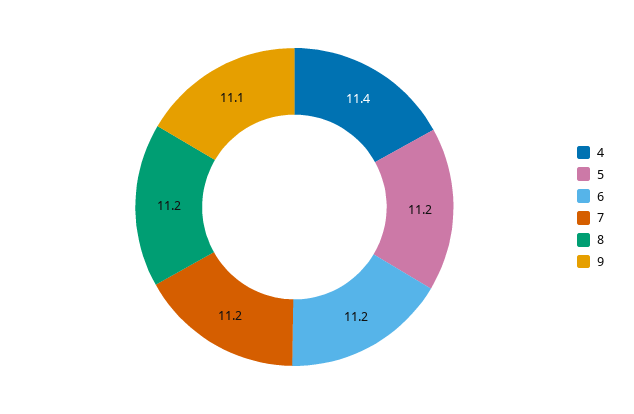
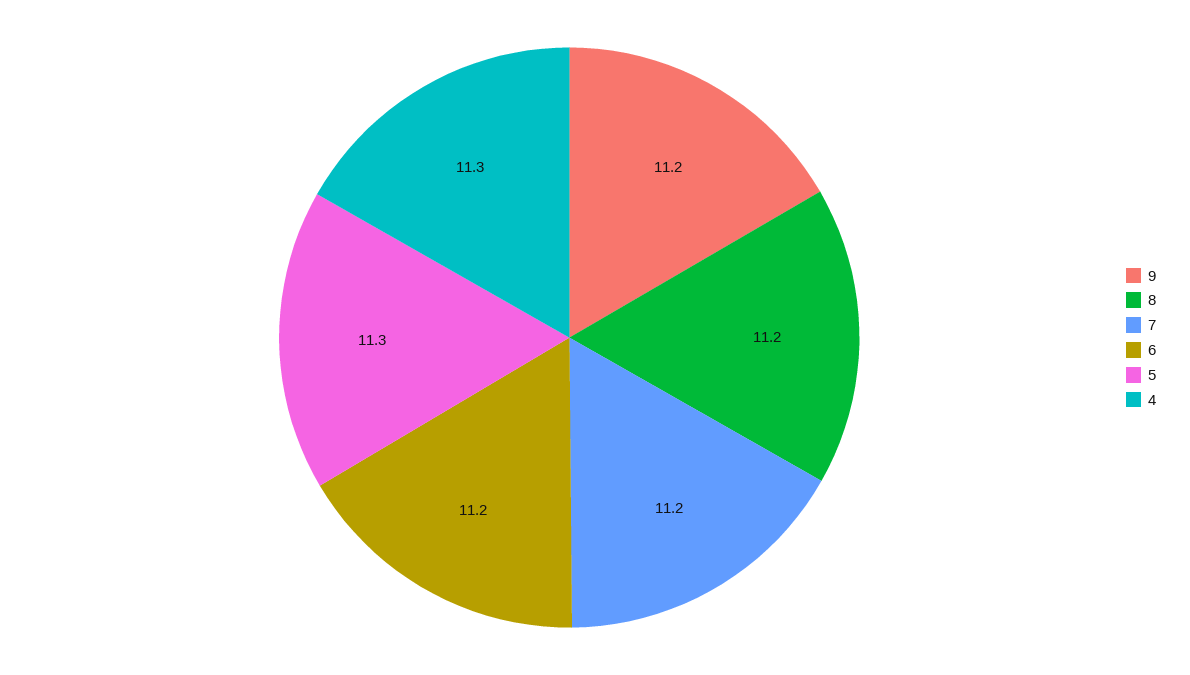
  {
-   "4": 11.4,
+   "4": 11.3,
-   "5": 11.2,
+   "5": 11.3,
    "6": 11.2,
    "7": 11.2,
    "8": 11.2,
-   "9": 11.1
+   "9": 11.2
  }

